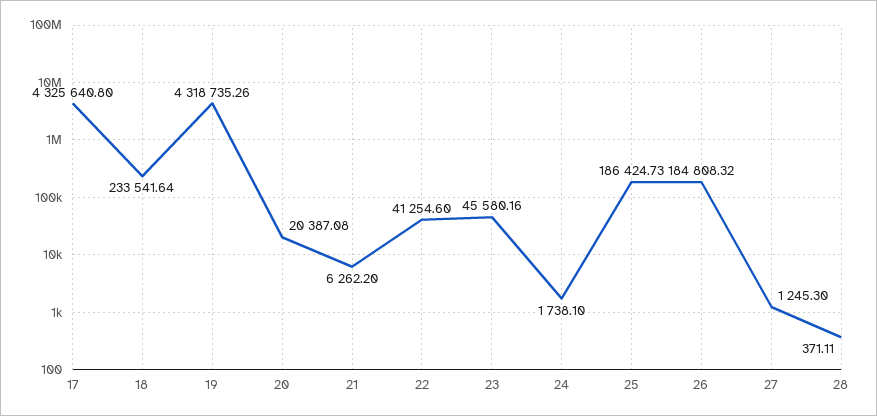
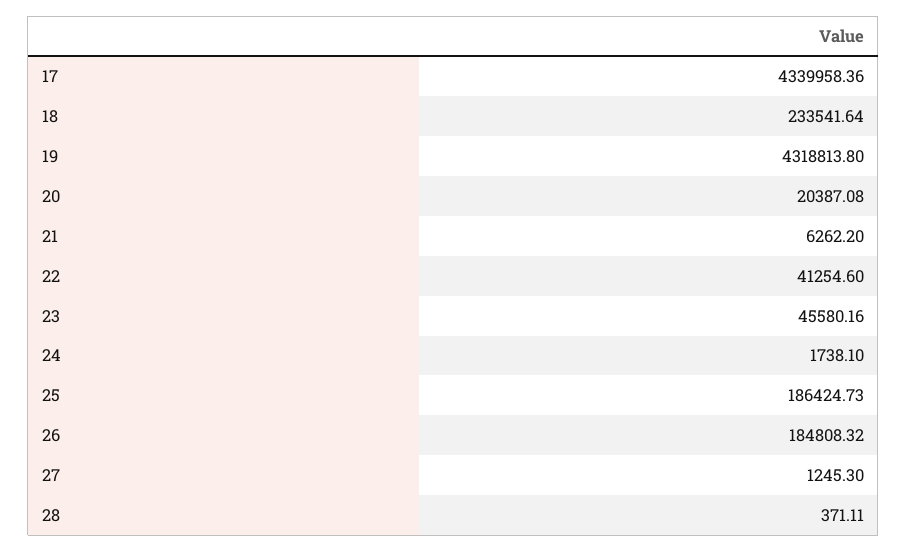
  {
-   "17": 4325640.8,
+   "17": 4339958.36,
    "18": 233541.64,
-   "19": 4318735.26,
+   "19": 4318813.8,
    "20": 20387.08,
    "21": 6262.2,
    "22": 41254.6,
    "23": 45580.16,
    "24": 1738.1,
    "25": 186424.73,
    "26": 184808.32,
    "27": 1245.3,
    "28": 371.11
  }

